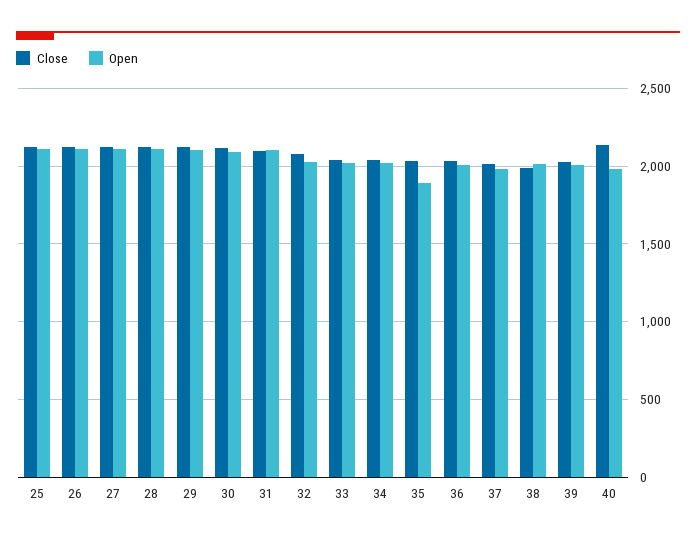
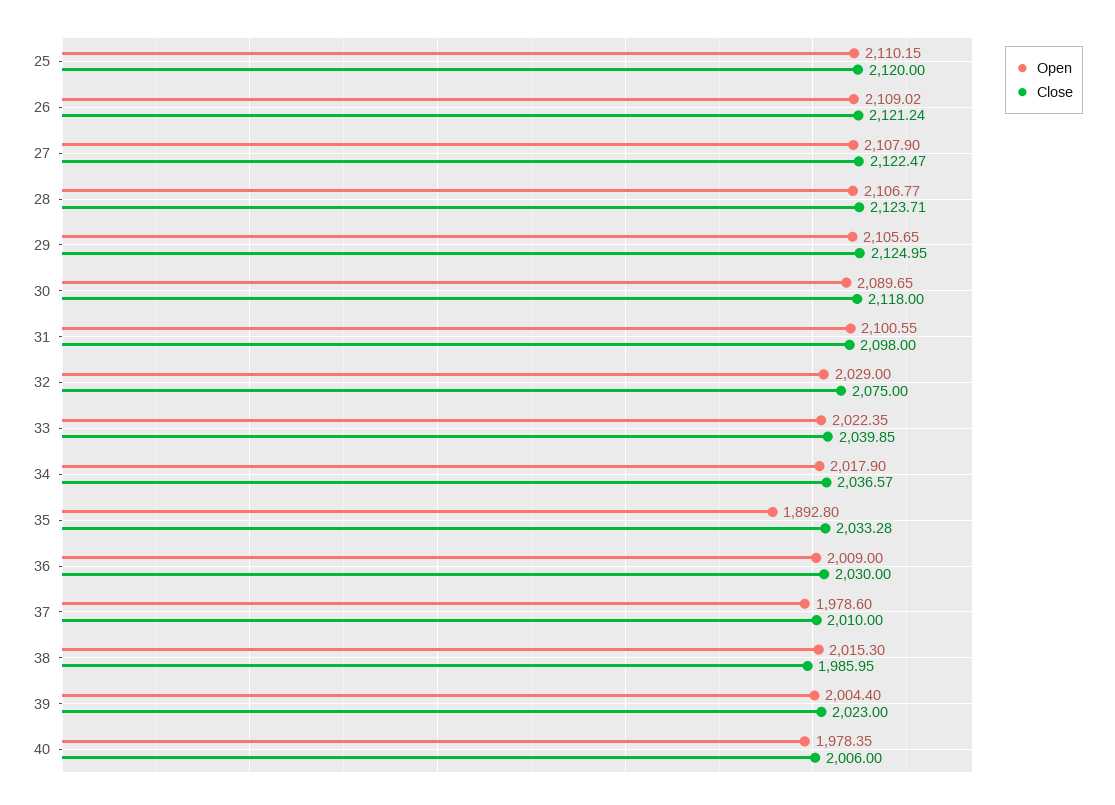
  {
    "Close": {
      "25": 2120,
      "26": 2121.24,
      "27": 2122.47,
      "28": 2123.71,
      "29": 2124.95,
      "30": 2118,
      "31": 2098,
      "32": 2075,
      "33": 2039.85,
      "34": 2036.57,
      "35": 2033.28,
      "36": 2030,
      "37": 2010,
      "38": 1985.95,
      "39": 2023,
-     "40": 2150
+     "40": 2006
    },
    "Open": {
      "25": 2110.15,
      "26": 2109.02,
      "27": 2107.9,
      "28": 2106.77,
      "29": 2105.65,
      "30": 2089.65,
      "31": 2100.55,
      "32": 2029,
      "33": 2022.35,
      "34": 2017.9,
      "35": 1892.8,
      "36": 2009,
      "37": 1978.6,
      "38": 2015.3,
      "39": 2004.4,
      "40": 1978.35
    }
  }

